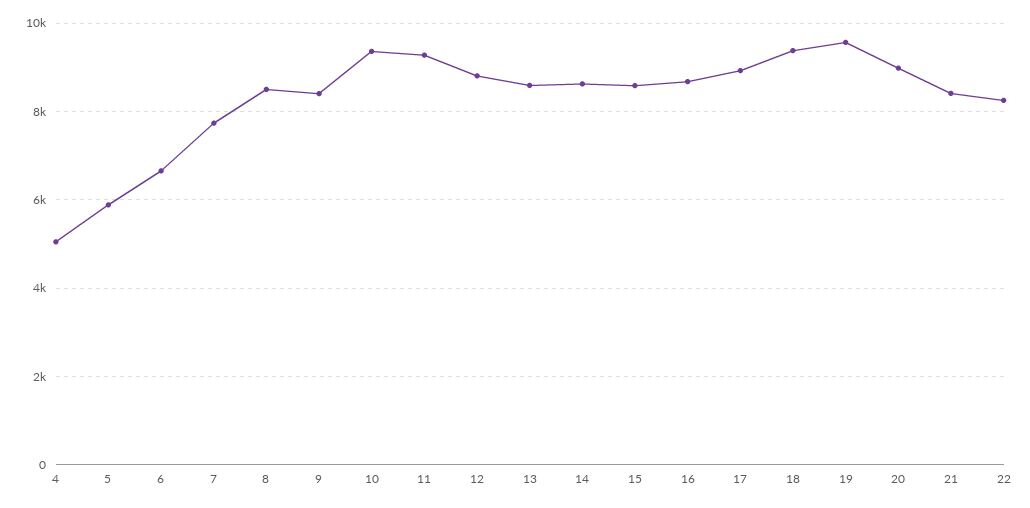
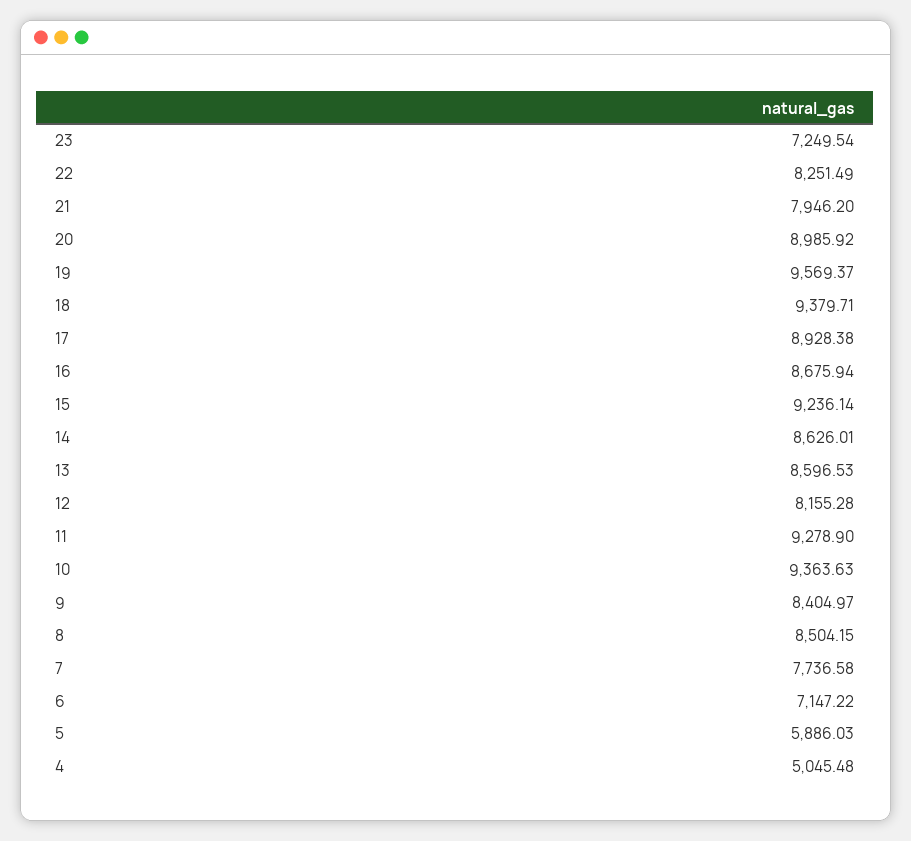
  {
    "4": 5045.48,
    "5": 5886.03,
-   "6": 6600,
+   "6": 7147.22,
    "7": 7736.58,
    "8": 8504.15,
    "9": 8404.97,
    "10": 9363.63,
    "11": 9278.9,
-   "12": 8800,
+   "12": 8155.28,
    "13": 8596.53,
    "14": 8626.01,
-   "15": 8600,
+   "15": 9236.14,
    "16": 8675.94,
    "17": 8928.38,
    "18": 9379.71,
    "19": 9569.37,
    "20": 8985.92,
-   "21": 8400,
+   "21": 7946.2,
-   "22": 8251.49
+   "22": 8251.49,
+   "23": 7249.54
  }

